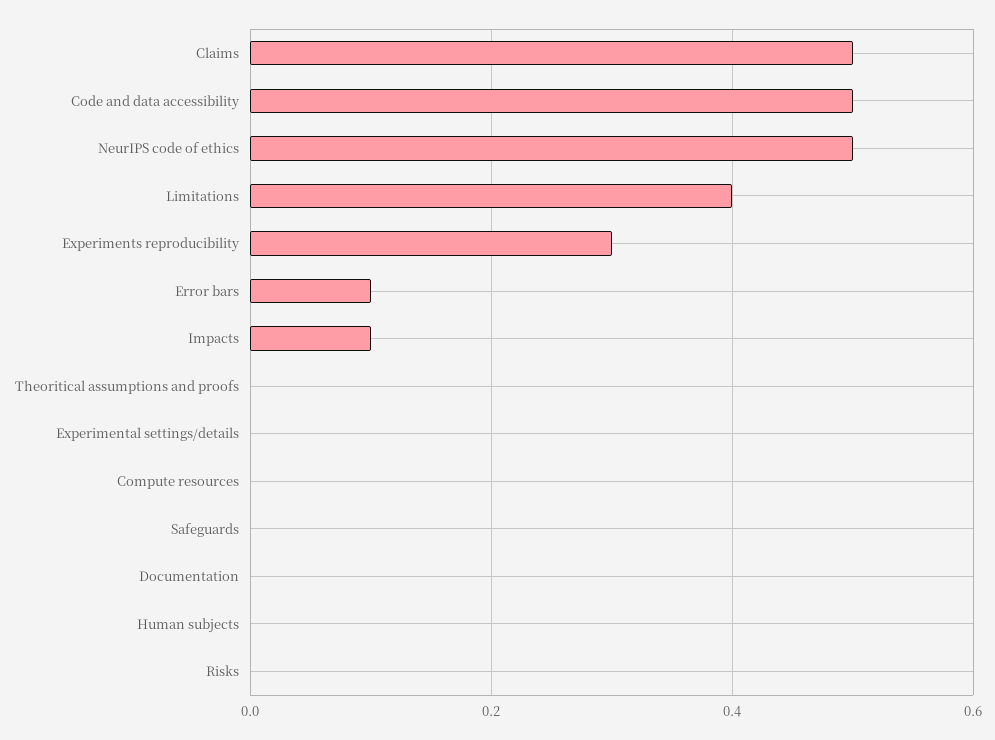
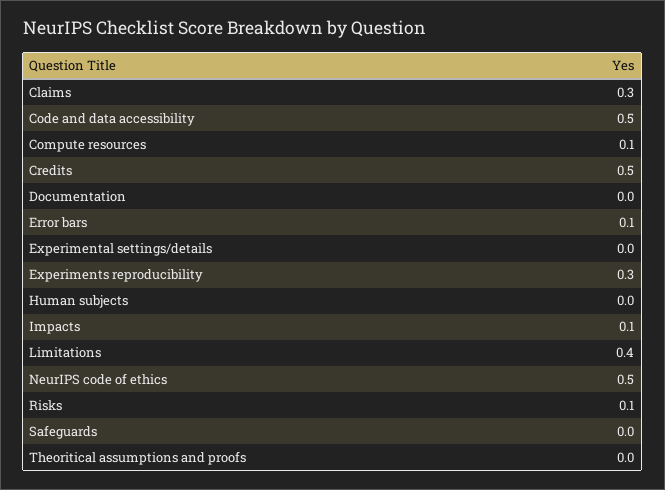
  {
-   "Claims": 0.5,
+   "Claims": 0.3,
    "Code and data accessibility": 0.5,
    "NeurIPS code of ethics": 0.5,
    "Limitations": 0.4,
    "Experiments reproducibility": 0.3,
    "Error bars": 0.1,
    "Impacts": 0.1,
    "Theoritical assumptions and proofs": 0,
    "Experimental settings/details": 0,
-   "Compute resources": 0,
+   "Compute resources": 0.1,
    "Safeguards": 0,
    "Documentation": 0,
    "Human subjects": 0,
-   "Risks": 0
+   "Risks": 0.1,
+   "Credits": 0.5
  }

